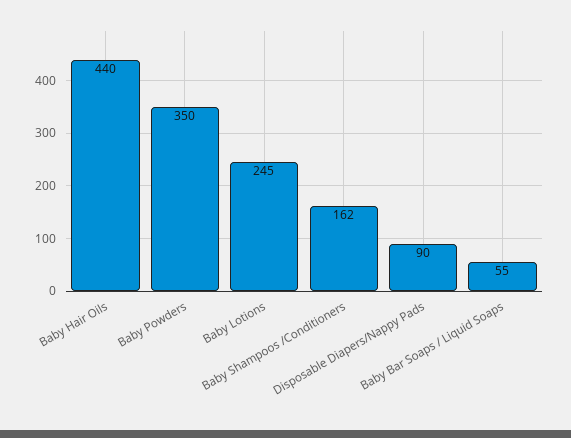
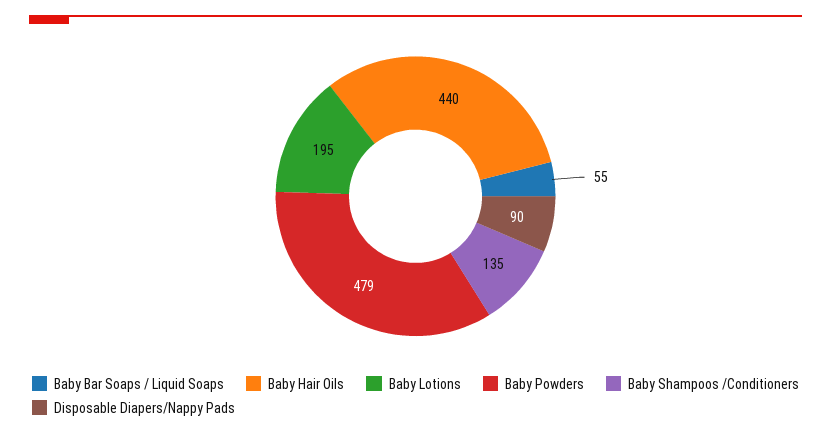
  {
    "Baby Hair Oils": 440,
-   "Baby Powders": 350,
+   "Baby Powders": 479,
-   "Baby Lotions": 245,
+   "Baby Lotions": 195,
-   "Baby Shampoos /Conditioners": 162,
+   "Baby Shampoos /Conditioners": 135,
    "Disposable Diapers/Nappy Pads": 90,
    "Baby Bar Soaps / Liquid Soaps": 55
  }

